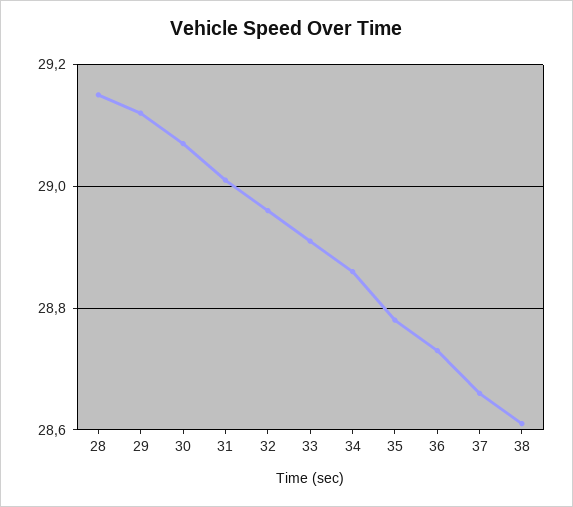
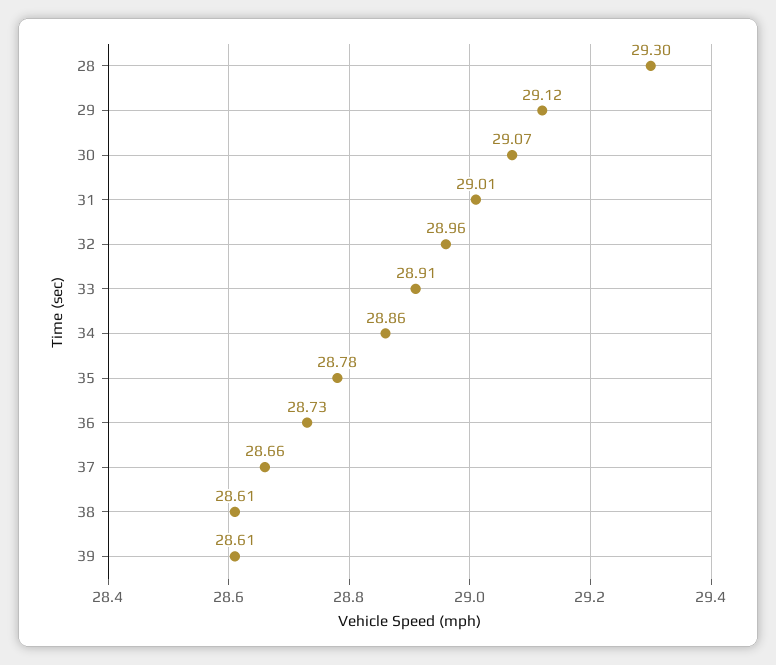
  {
-   "28": 29.15,
+   "28": 29.3,
    "29": 29.12,
    "30": 29.07,
    "31": 29.01,
    "32": 28.96,
    "33": 28.91,
    "34": 28.86,
    "35": 28.78,
    "36": 28.73,
    "37": 28.66,
-   "38": 28.61
+   "38": 28.61,
+   "39": 28.61
  }

